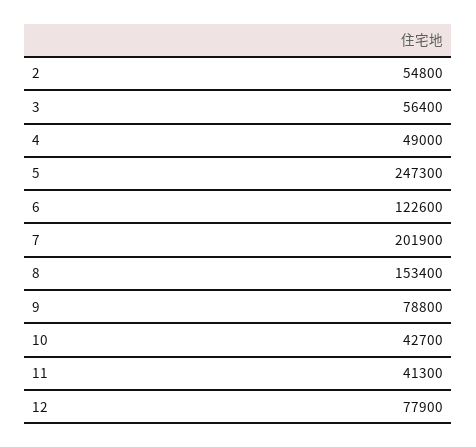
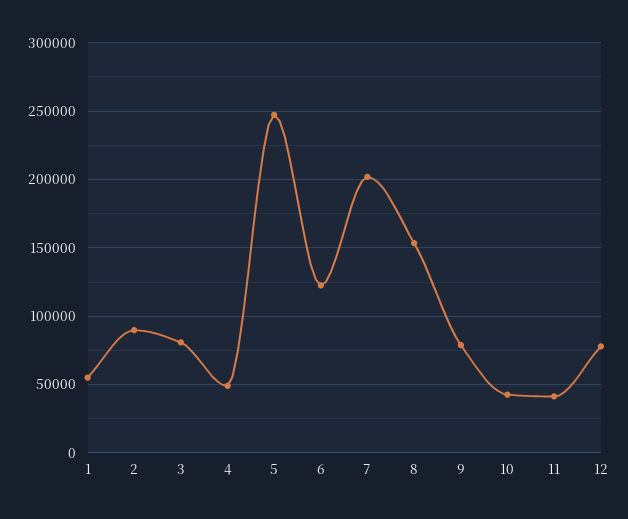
  {
-   "2": 54800,
+   "2": 90000,
-   "3": 56400,
+   "3": 80000,
    "4": 49000,
    "5": 247300,
    "6": 122600,
    "7": 201900,
    "8": 153400,
    "9": 78800,
    "10": 42700,
    "11": 41300,
-   "12": 77900
+   "12": 77900,
+   "1": 55000
  }

